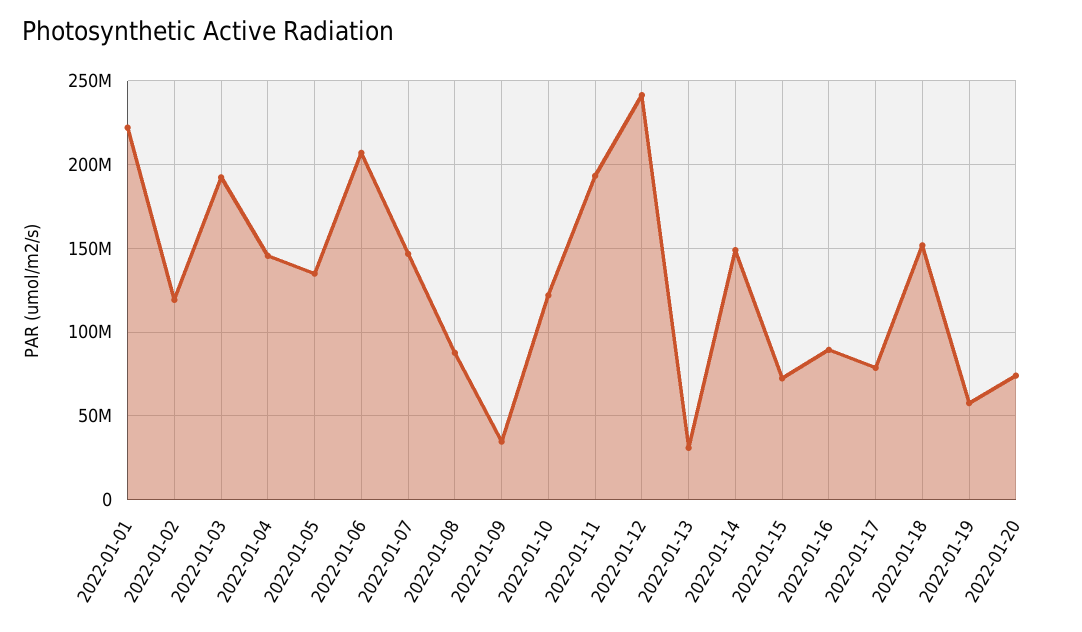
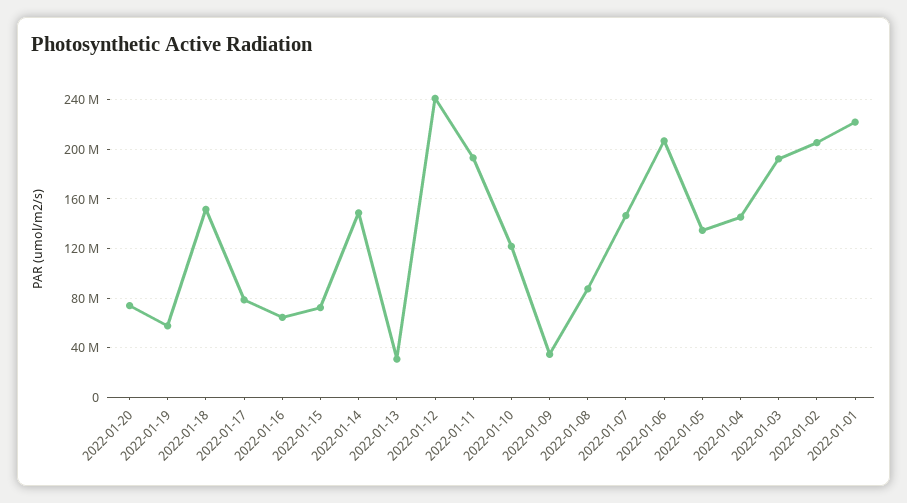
  {
    "2022-01-01": 220000000,
-   "2022-01-02": 120000000,
+   "2022-01-02": 205000000,
    "2022-01-03": 190000000,
    "2022-01-04": 145000000,
    "2022-01-05": 135000000,
    "2022-01-06": 205000000,
    "2022-01-07": 145000000,
    "2022-01-08": 90000000,
    "2022-01-09": 35000000,
    "2022-01-10": 120000000,
    "2022-01-11": 195000000,
    "2022-01-12": 240000000,
    "2022-01-13": 30000000,
    "2022-01-14": 150000000,
    "2022-01-15": 70000000,
-   "2022-01-16": 90000000,
+   "2022-01-16": 65000000,
    "2022-01-17": 80000000,
    "2022-01-18": 150000000,
    "2022-01-19": 60000000,
    "2022-01-20": 75000000
  }

